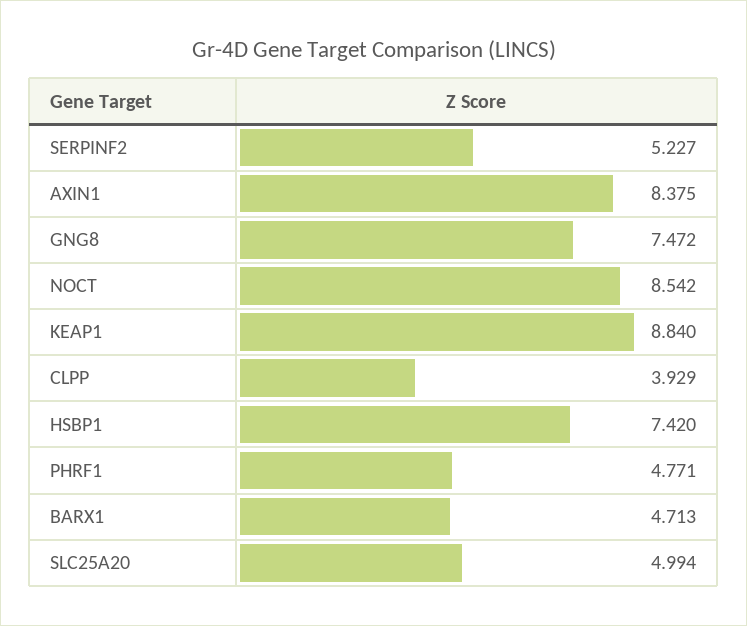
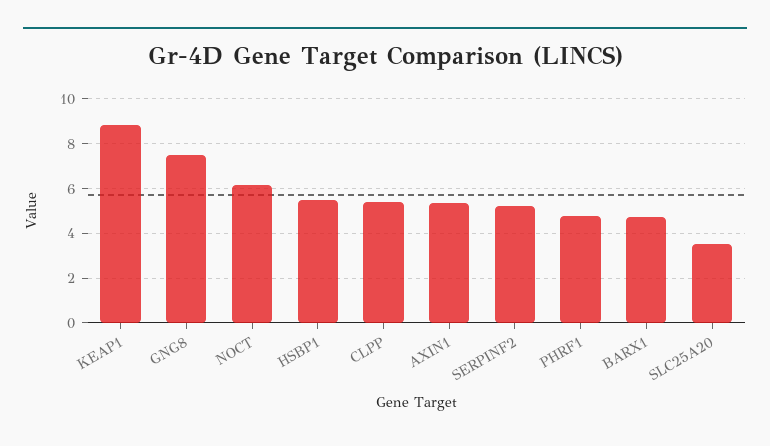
  {
    "SERPINF2": 5.227,
-   "AXIN1": 8.375,
+   "AXIN1": 5.5,
    "GNG8": 7.472,
-   "NOCT": 8.542,
+   "NOCT": 6,
    "KEAP1": 8.84,
-   "CLPP": 3.929,
+   "CLPP": 5.5,
-   "HSBP1": 7.42,
+   "HSBP1": 5.5,
    "PHRF1": 4.771,
    "BARX1": 4.713,
-   "SLC25A20": 4.994
+   "SLC25A20": 3.5
  }

